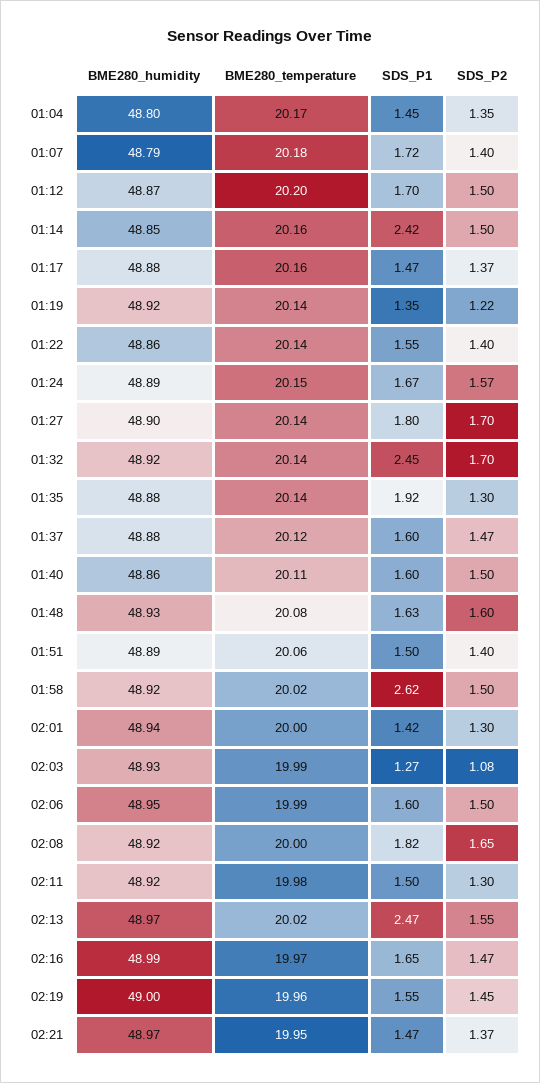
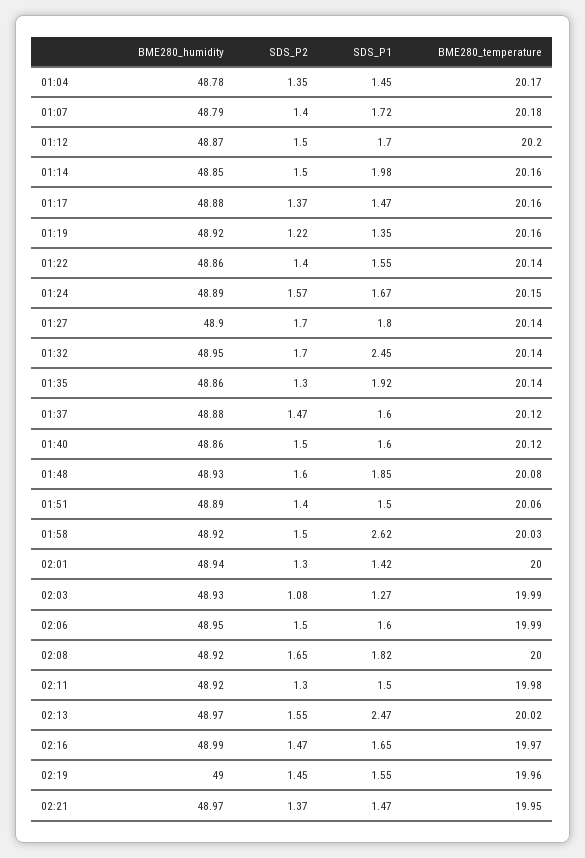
  {
    "BME280_humidity": {
-     "01:04": 48.8,
+     "01:04": 48.78,
      "01:07": 48.79,
      "01:12": 48.87,
      "01:14": 48.85,
      "01:17": 48.88,
      "01:19": 48.92,
      "01:22": 48.86,
      "01:24": 48.89,
      "01:27": 48.9,
-     "01:32": 48.92,
+     "01:32": 48.95,
-     "01:35": 48.88,
+     "01:35": 48.86,
      "01:37": 48.88,
      "01:40": 48.86,
      "01:48": 48.93,
      "01:51": 48.89,
      "01:58": 48.92,
      "02:01": 48.94,
      "02:03": 48.93,
      "02:06": 48.95,
      "02:08": 48.92,
      "02:11": 48.92,
      "02:13": 48.97,
      "02:16": 48.99,
      "02:19": 49,
      "02:21": 48.97
    },
    "BME280_temperature": {
      "01:04": 20.17,
      "01:07": 20.18,
      "01:12": 20.2,
      "01:14": 20.16,
      "01:17": 20.16,
-     "01:19": 20.14,
+     "01:19": 20.16,
      "01:22": 20.14,
      "01:24": 20.15,
      "01:27": 20.14,
      "01:32": 20.14,
      "01:35": 20.14,
      "01:37": 20.12,
-     "01:40": 20.11,
+     "01:40": 20.12,
      "01:48": 20.08,
      "01:51": 20.06,
-     "01:58": 20.02,
+     "01:58": 20.03,
      "02:01": 20,
      "02:03": 19.99,
      "02:06": 19.99,
      "02:08": 20,
      "02:11": 19.98,
      "02:13": 20.02,
      "02:16": 19.97,
      "02:19": 19.96,
      "02:21": 19.95
    },
    "SDS_P1": {
      "01:04": 1.45,
      "01:07": 1.72,
      "01:12": 1.7,
-     "01:14": 2.42,
+     "01:14": 1.98,
      "01:17": 1.47,
      "01:19": 1.35,
      "01:22": 1.55,
      "01:24": 1.67,
      "01:27": 1.8,
      "01:32": 2.45,
      "01:35": 1.92,
      "01:37": 1.6,
      "01:40": 1.6,
-     "01:48": 1.63,
+     "01:48": 1.85,
      "01:51": 1.5,
      "01:58": 2.62,
      "02:01": 1.42,
      "02:03": 1.27,
      "02:06": 1.6,
      "02:08": 1.82,
      "02:11": 1.5,
      "02:13": 2.47,
      "02:16": 1.65,
      "02:19": 1.55,
      "02:21": 1.47
    },
    "SDS_P2": {
      "01:04": 1.35,
      "01:07": 1.4,
      "01:12": 1.5,
      "01:14": 1.5,
      "01:17": 1.37,
      "01:19": 1.22,
      "01:22": 1.4,
      "01:24": 1.57,
      "01:27": 1.7,
      "01:32": 1.7,
      "01:35": 1.3,
      "01:37": 1.47,
      "01:40": 1.5,
      "01:48": 1.6,
      "01:51": 1.4,
      "01:58": 1.5,
      "02:01": 1.3,
      "02:03": 1.08,
      "02:06": 1.5,
      "02:08": 1.65,
      "02:11": 1.3,
      "02:13": 1.55,
      "02:16": 1.47,
      "02:19": 1.45,
      "02:21": 1.37
    }
  }

